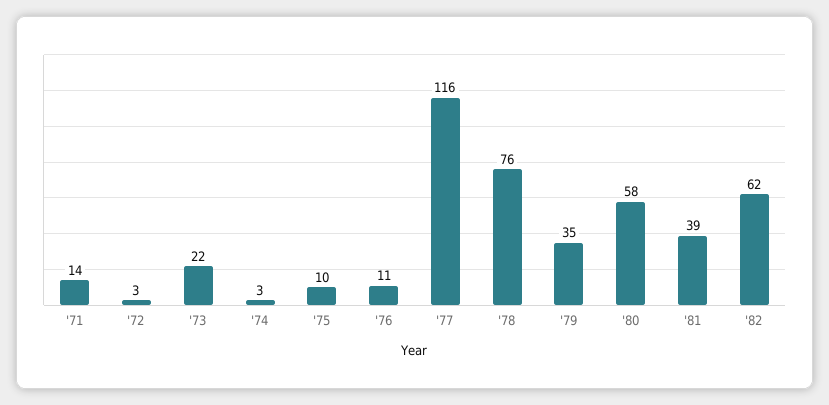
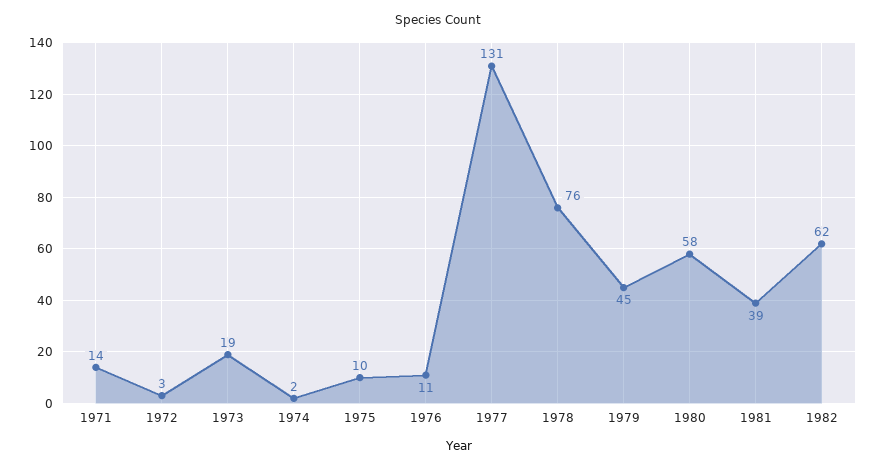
  {
    "'71": 14,
    "'72": 3,
-   "'73": 22,
+   "'73": 19,
-   "'74": 3,
+   "'74": 2,
    "'75": 10,
    "'76": 11,
-   "'77": 116,
+   "'77": 131,
    "'78": 76,
-   "'79": 35,
+   "'79": 45,
    "'80": 58,
    "'81": 39,
    "'82": 62
  }

